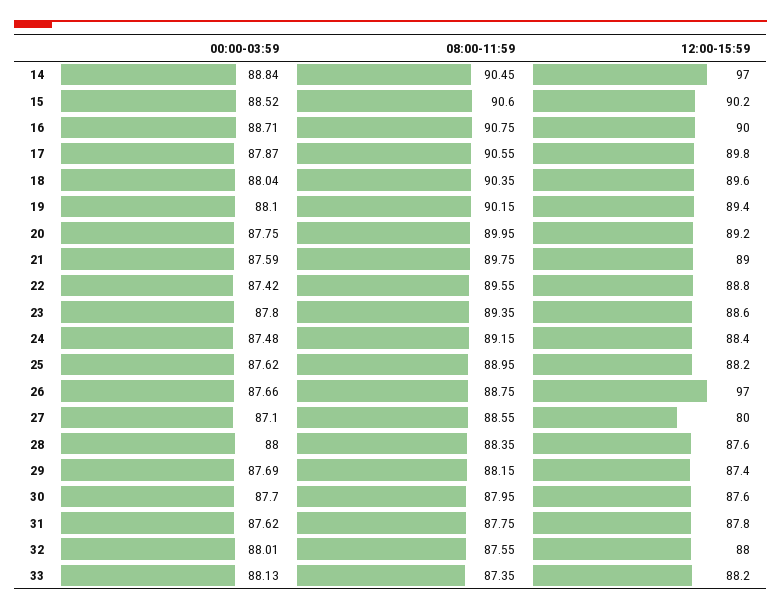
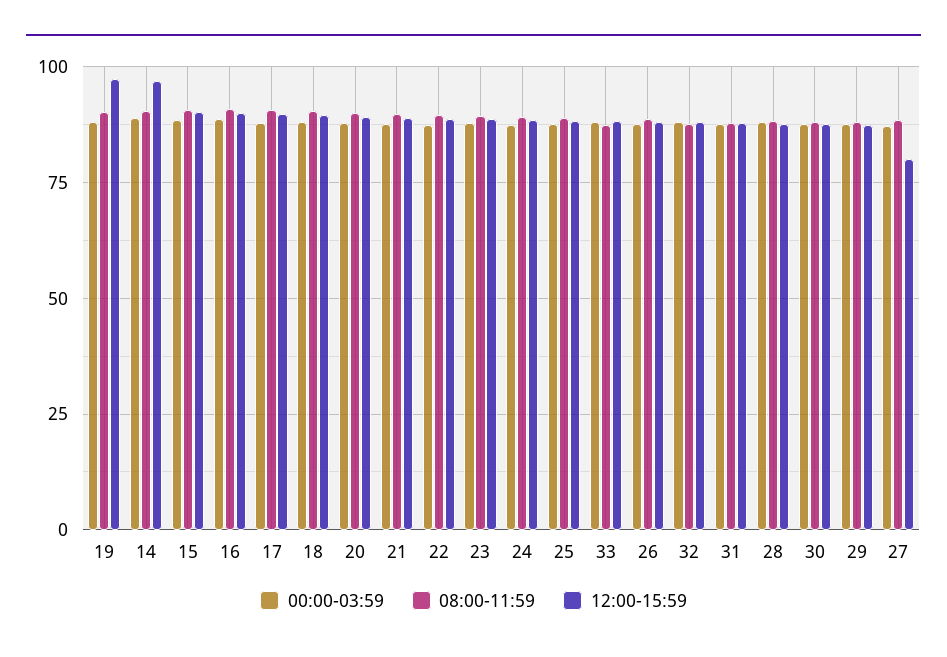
  {
    "00:00-03:59": {
      "14": 88.84,
      "15": 88.52,
      "16": 88.71,
      "17": 87.87,
      "18": 88.04,
      "19": 88.1,
      "20": 87.75,
      "21": 87.59,
      "22": 87.42,
      "23": 87.8,
      "24": 87.48,
      "25": 87.62,
      "26": 87.66,
      "27": 87.1,
      "28": 88,
      "29": 87.69,
      "30": 87.7,
      "31": 87.62,
      "32": 88.01,
      "33": 88.13
    },
    "08:00-11:59": {
      "14": 90.45,
      "15": 90.6,
      "16": 90.75,
      "17": 90.55,
      "18": 90.35,
      "19": 90.15,
      "20": 89.95,
      "21": 89.75,
      "22": 89.55,
      "23": 89.35,
      "24": 89.15,
      "25": 88.95,
      "26": 88.75,
      "27": 88.55,
      "28": 88.35,
      "29": 88.15,
      "30": 87.95,
      "31": 87.75,
      "32": 87.55,
      "33": 87.35
    },
    "12:00-15:59": {
      "14": 97,
      "15": 90.2,
      "16": 90,
      "17": 89.8,
      "18": 89.6,
-     "19": 89.4,
+     "19": 97.5,
      "20": 89.2,
      "21": 89,
      "22": 88.8,
      "23": 88.6,
      "24": 88.4,
      "25": 88.2,
-     "26": 97,
+     "26": 87.5,
      "27": 80,
      "28": 87.6,
      "29": 87.4,
      "30": 87.6,
      "31": 87.8,
      "32": 88,
      "33": 88.2
    }
  }

